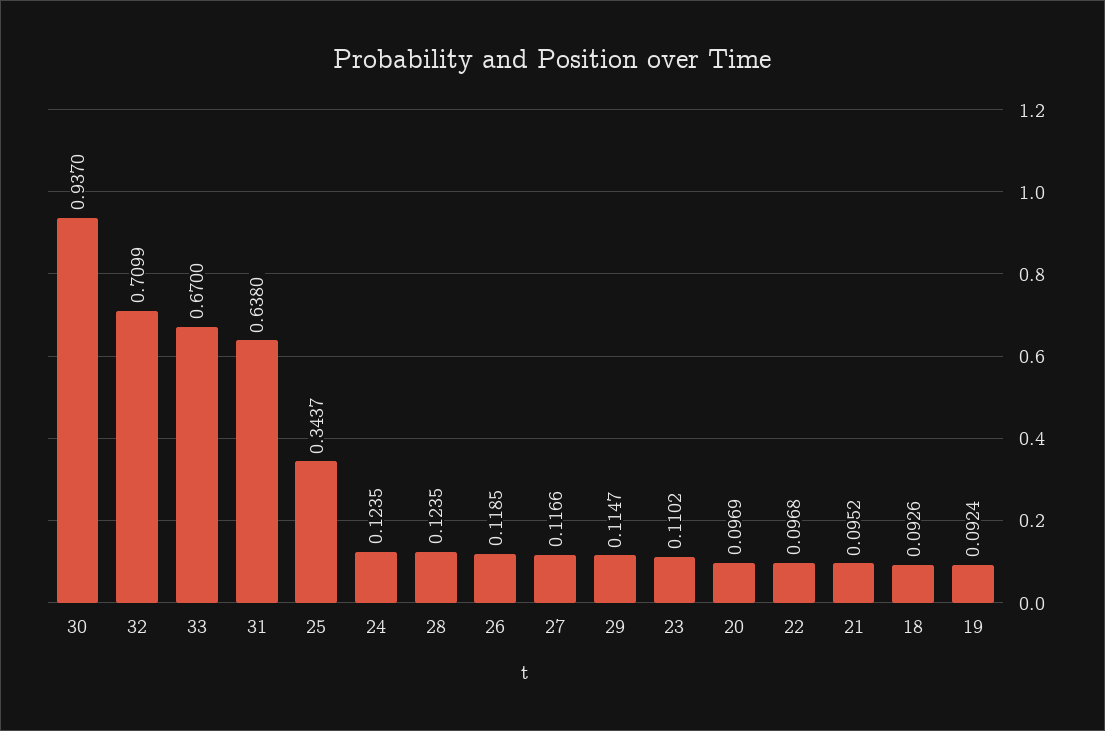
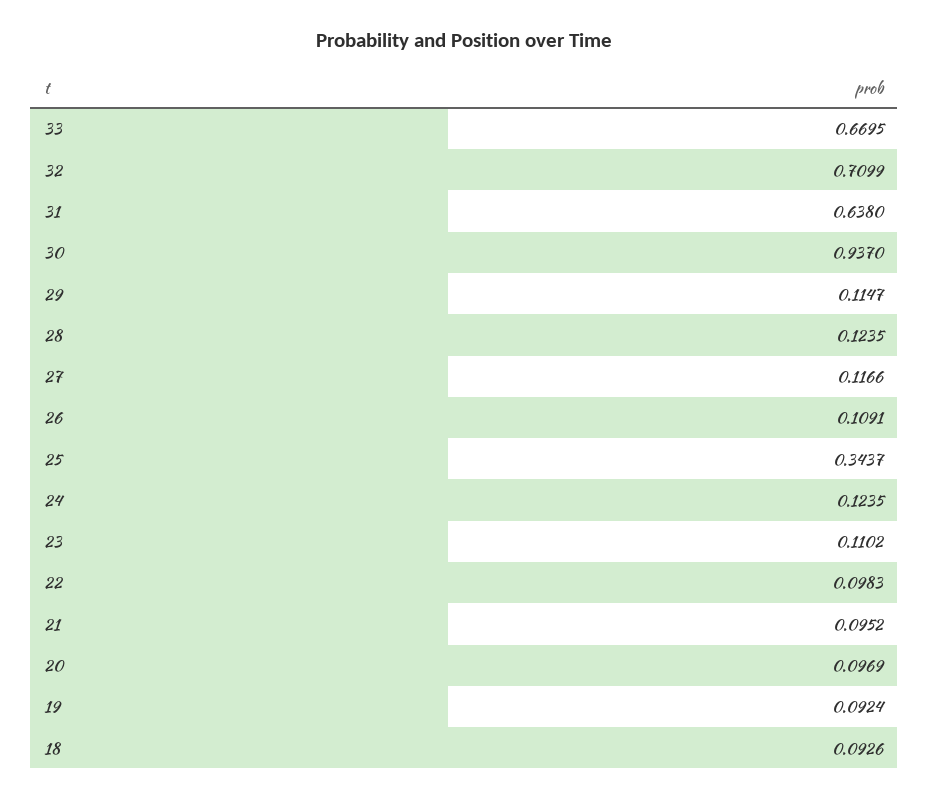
  {
    "30": 0.937,
    "32": 0.7099,
-   "33": 0.67,
+   "33": 0.6695,
    "31": 0.638,
    "25": 0.3437,
    "24": 0.1235,
    "28": 0.1235,
-   "26": 0.1185,
+   "26": 0.1091,
    "27": 0.1166,
    "29": 0.1147,
    "23": 0.1102,
    "20": 0.0969,
-   "22": 0.0968,
+   "22": 0.0983,
    "21": 0.0952,
    "18": 0.0926,
    "19": 0.0924
  }

